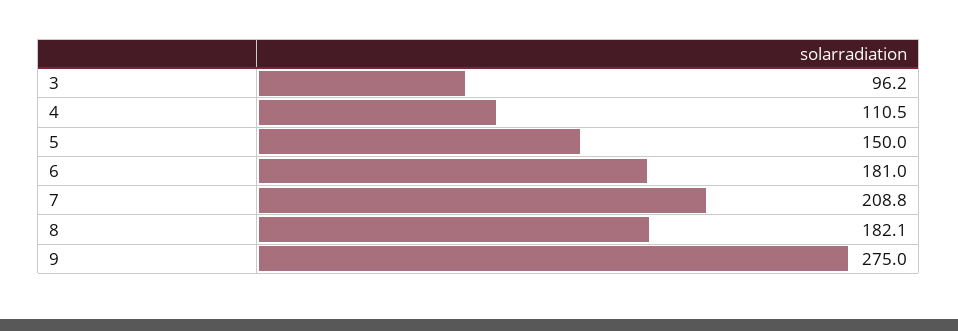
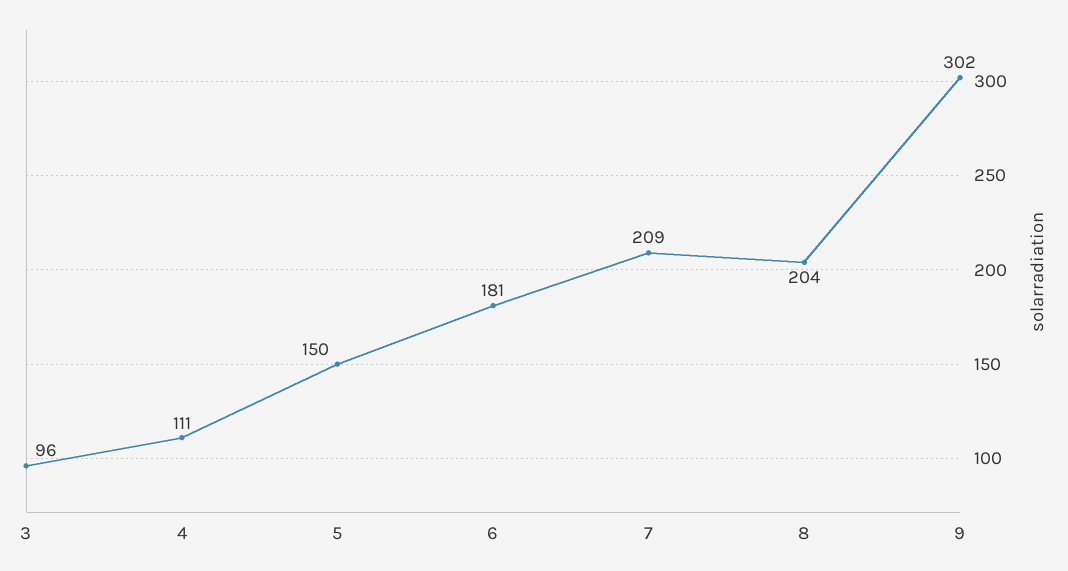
  {
    "3": 96.2,
    "4": 110.5,
    "5": 150,
    "6": 181,
    "7": 208.8,
-   "8": 182.1,
+   "8": 204,
-   "9": 275
+   "9": 302
  }

